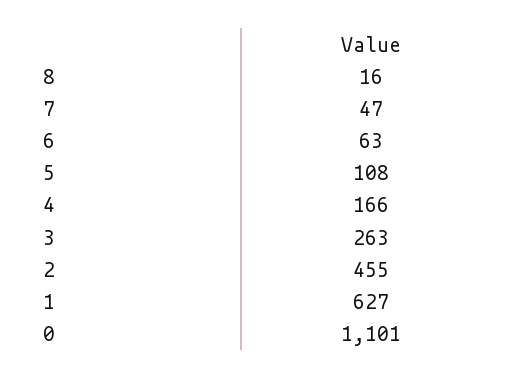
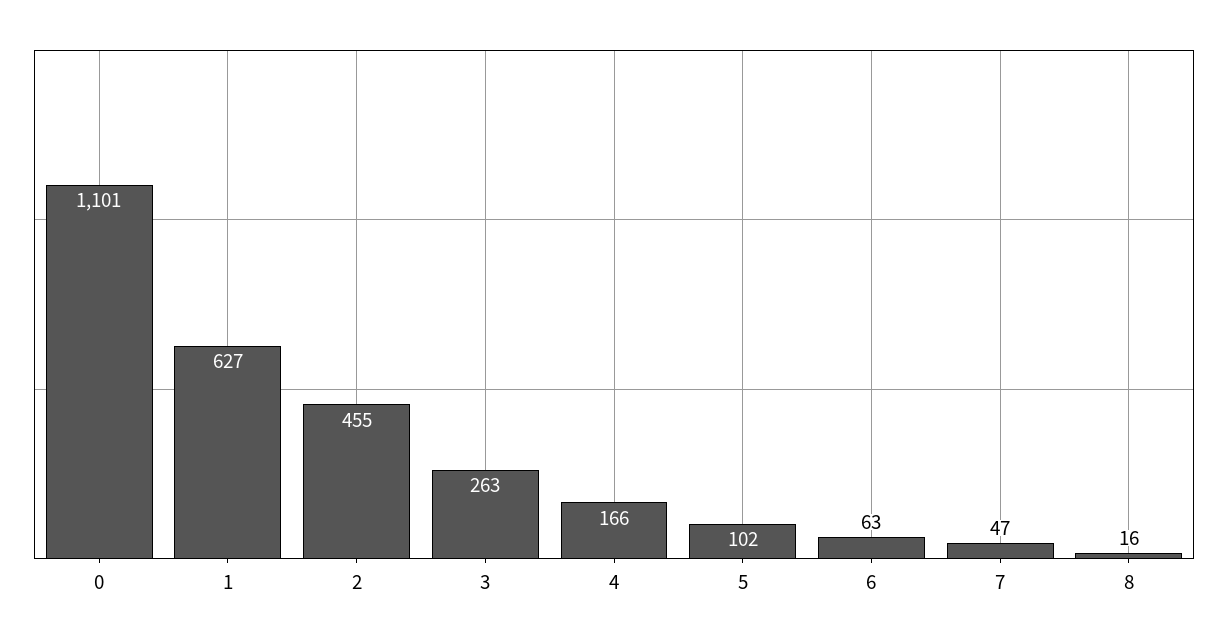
  {
    "8": 16,
    "7": 47,
    "6": 63,
-   "5": 108,
+   "5": 102,
    "4": 166,
    "3": 263,
    "2": 455,
    "1": 627,
    "0": 1101
  }

